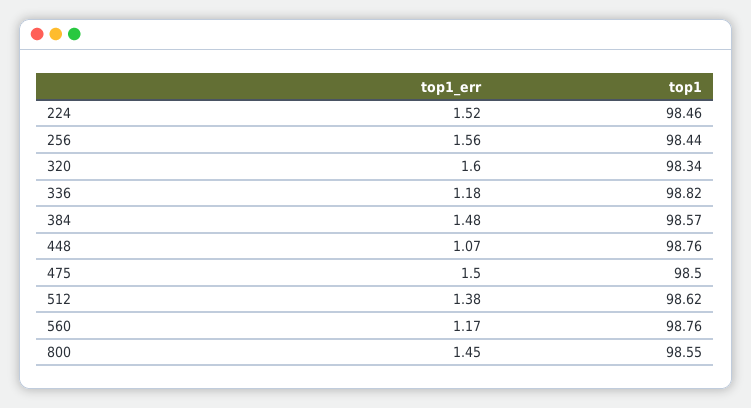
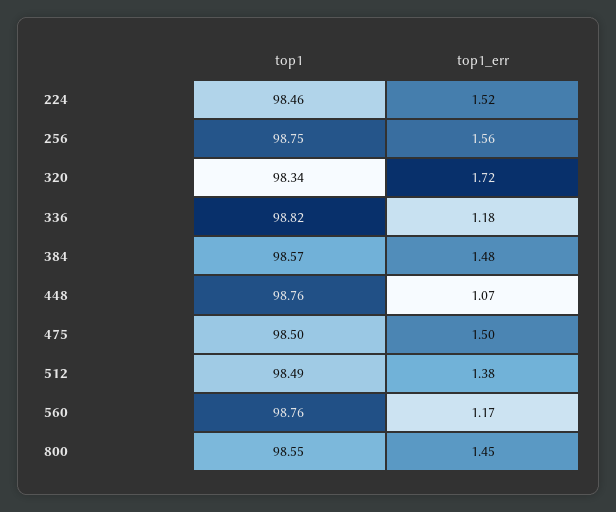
  {
    "top1_err": {
      "224": 1.52,
      "256": 1.56,
-     "320": 1.6,
+     "320": 1.72,
      "336": 1.18,
      "384": 1.48,
      "448": 1.07,
      "475": 1.5,
      "512": 1.38,
      "560": 1.17,
      "800": 1.45
    },
    "top1": {
      "224": 98.46,
-     "256": 98.44,
+     "256": 98.75,
      "320": 98.34,
      "336": 98.82,
      "384": 98.57,
      "448": 98.76,
      "475": 98.5,
-     "512": 98.62,
+     "512": 98.49,
      "560": 98.76,
      "800": 98.55
    }
  }

